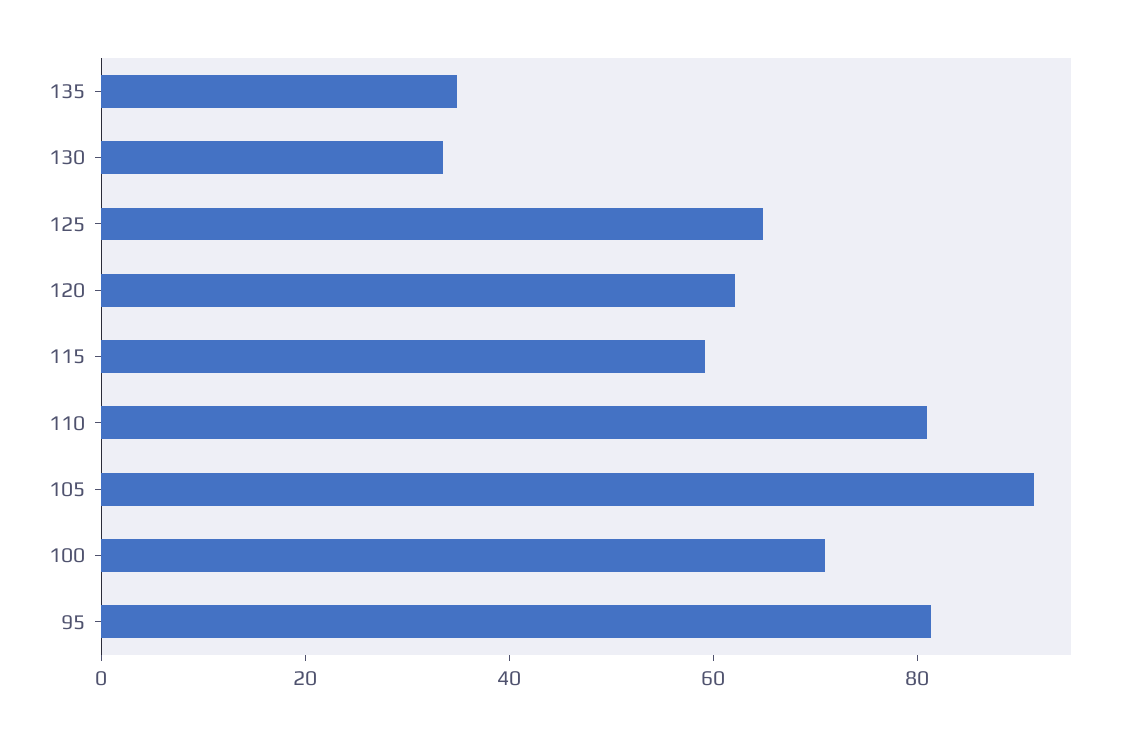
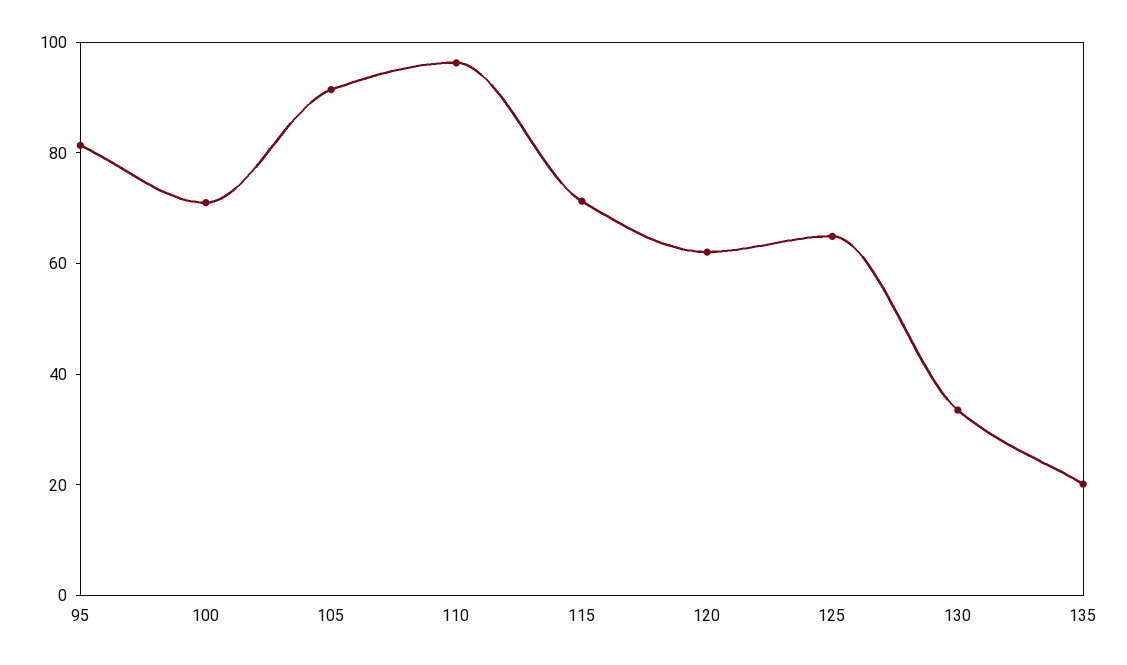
  {
-   "135": 35,
+   "135": 20,
    "130": 35,
    "125": 65,
    "120": 60,
-   "115": 60,
+   "115": 70,
-   "110": 80,
+   "110": 95,
    "105": 90,
    "100": 70,
    "95": 80
  }

